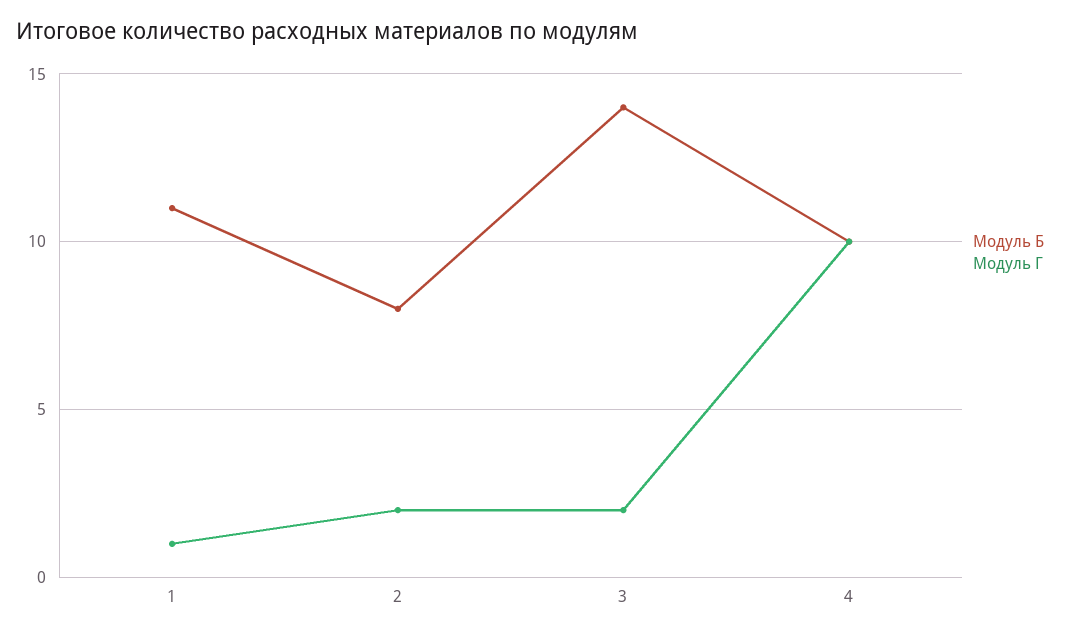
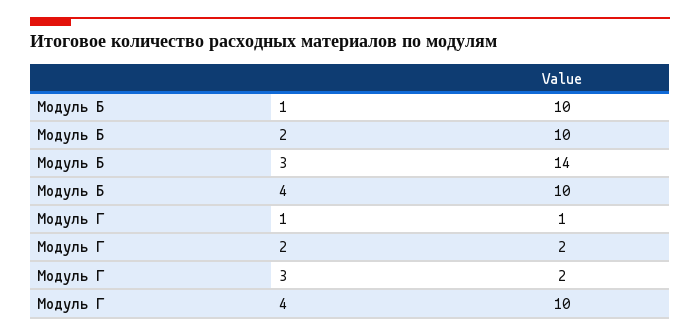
  {
    "Модуль Б": {
-     "1": 11,
+     "1": 10,
-     "2": 8,
+     "2": 10,
      "3": 14,
      "4": 10
    },
    "Модуль Г": {
      "1": 1,
      "2": 2,
      "3": 2,
      "4": 10
    }
  }

